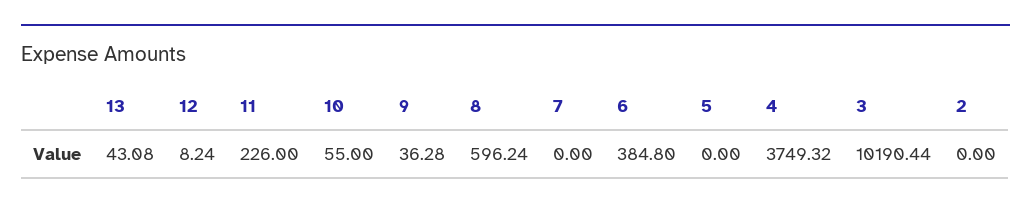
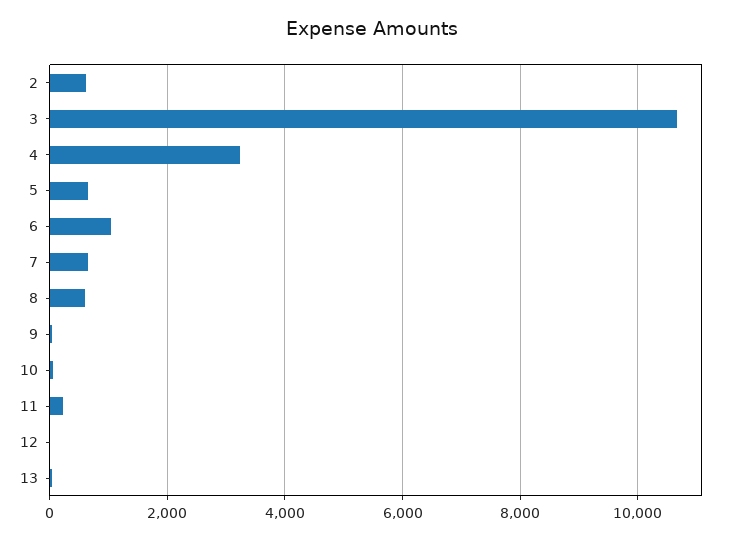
  {
    "13": 43.08,
    "12": 8.24,
    "11": 226,
    "10": 55,
    "9": 36.28,
    "8": 596.24,
-   "7": 0,
+   "7": 600,
-   "6": 384.8,
+   "6": 1000,
-   "5": 0,
+   "5": 600,
-   "4": 3749.32,
+   "4": 3200,
-   "3": 10190.44,
+   "3": 10600,
-   "2": 0
+   "2": 600
  }

